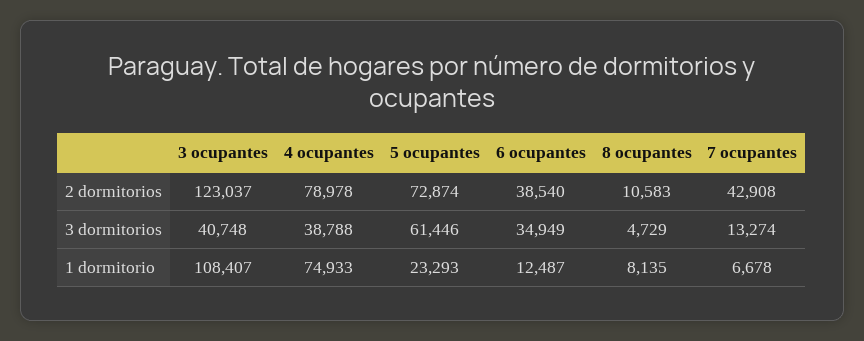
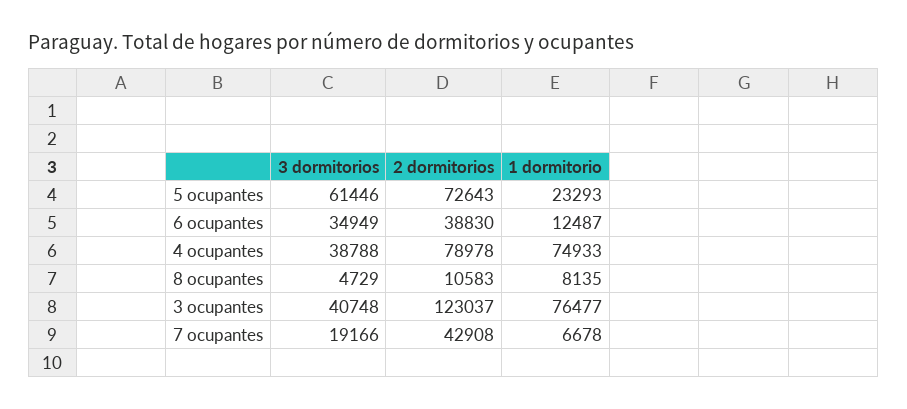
  {
    "3 ocupantes": {
      "2 dormitorios": 123037,
      "3 dormitorios": 40748,
-     "1 dormitorio": 108407
+     "1 dormitorio": 76477
    },
    "4 ocupantes": {
      "2 dormitorios": 78978,
      "3 dormitorios": 38788,
      "1 dormitorio": 74933
    },
    "5 ocupantes": {
-     "2 dormitorios": 72874,
+     "2 dormitorios": 72643,
      "3 dormitorios": 61446,
      "1 dormitorio": 23293
    },
    "6 ocupantes": {
-     "2 dormitorios": 38540,
+     "2 dormitorios": 38830,
      "3 dormitorios": 34949,
      "1 dormitorio": 12487
    },
    "8 ocupantes": {
      "2 dormitorios": 10583,
      "3 dormitorios": 4729,
      "1 dormitorio": 8135
    },
    "7 ocupantes": {
      "2 dormitorios": 42908,
-     "3 dormitorios": 13274,
+     "3 dormitorios": 19166,
      "1 dormitorio": 6678
    }
  }

